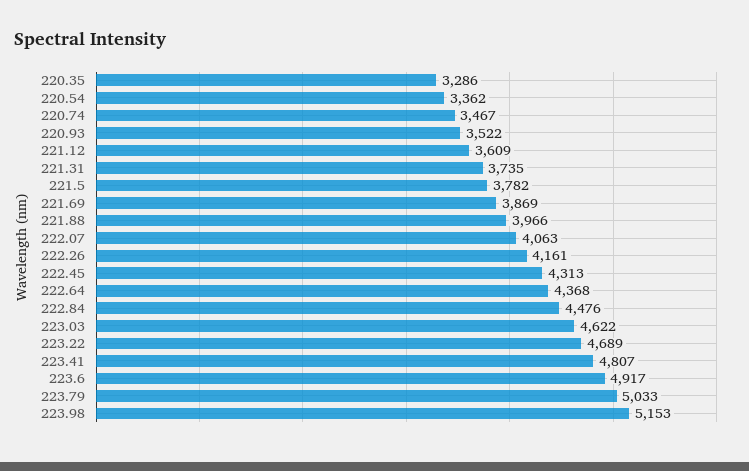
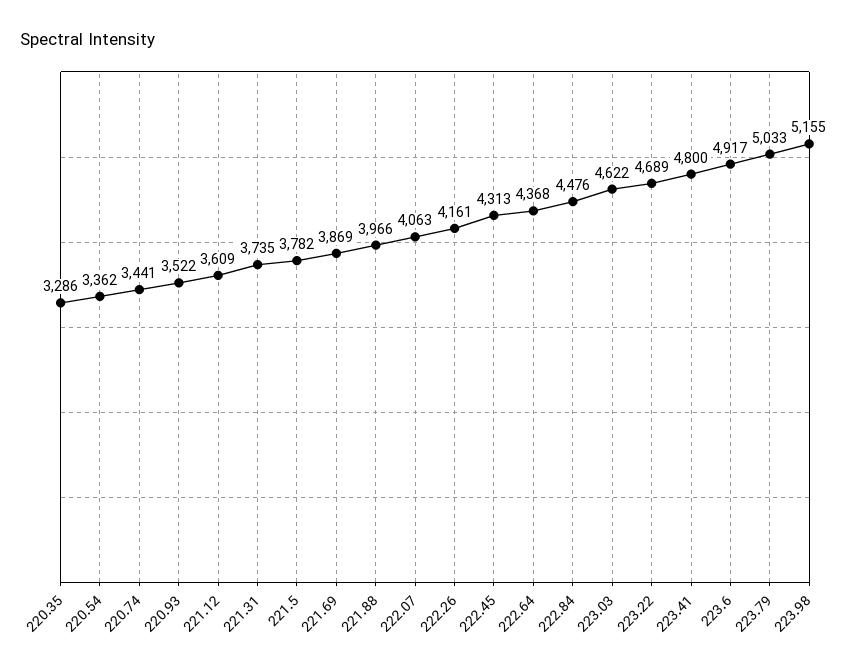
  {
    "220.35": 3286,
    "220.54": 3362,
-   "220.74": 3467,
+   "220.74": 3441,
    "220.93": 3522,
    "221.12": 3609,
    "221.31": 3735,
    "221.5": 3782,
    "221.69": 3869,
    "221.88": 3966,
    "222.07": 4063,
    "222.26": 4161,
    "222.45": 4313,
    "222.64": 4368,
    "222.84": 4476,
    "223.03": 4622,
    "223.22": 4689,
-   "223.41": 4807,
+   "223.41": 4800,
    "223.6": 4917,
    "223.79": 5033,
-   "223.98": 5153
+   "223.98": 5155
  }

